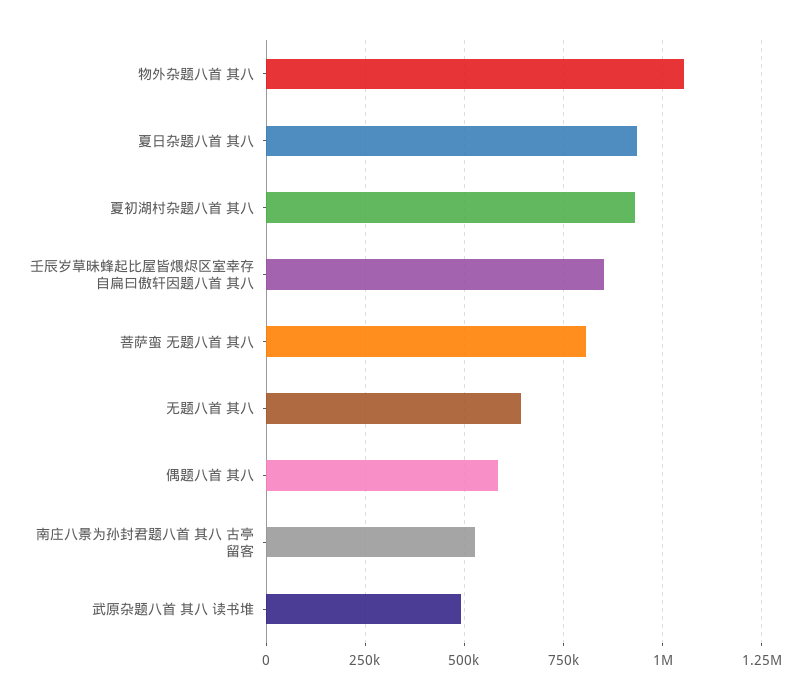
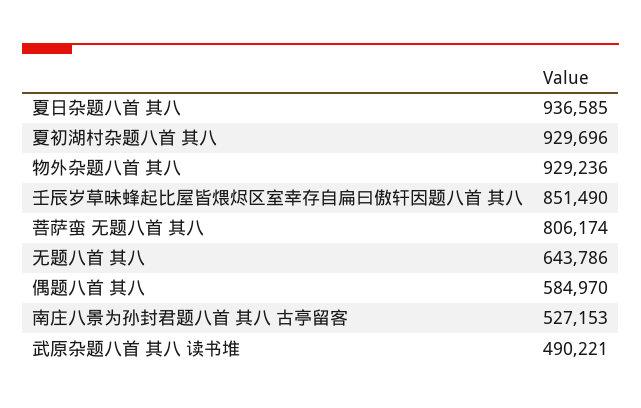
  {
-   "物外杂题八首 其八": 1050000,
+   "物外杂题八首 其八": 929236,
    "夏日杂题八首 其八": 936585,
    "夏初湖村杂题八首 其八": 929696,
    "壬辰岁草昧蜂起比屋皆煨烬区室幸存自扁曰傲轩因题八首 其八": 851490,
    "菩萨蛮 无题八首 其八": 806174,
    "无题八首 其八": 643786,
    "偶题八首 其八": 584970,
    "南庄八景为孙封君题八首 其八 古亭留客": 527153,
    "武原杂题八首 其八 读书堆": 490221
  }

